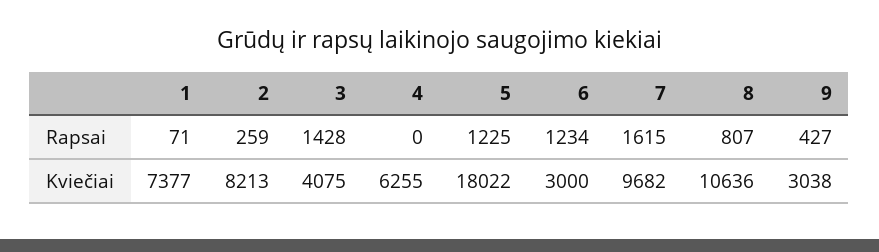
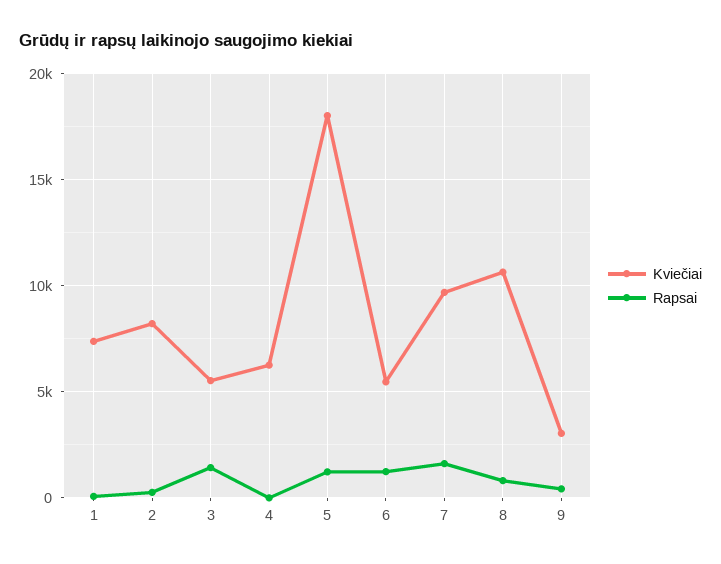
  {
    "Rapsai": {
      "1": 71,
      "2": 259,
      "3": 1428,
      "4": 0,
      "5": 1225,
      "6": 1234,
      "7": 1615,
      "8": 807,
      "9": 427
    },
    "Kviečiai": {
      "1": 7377,
      "2": 8213,
-     "3": 4075,
+     "3": 5500,
      "4": 6255,
      "5": 18022,
-     "6": 3000,
+     "6": 5500,
      "7": 9682,
      "8": 10636,
      "9": 3038
    }
  }

